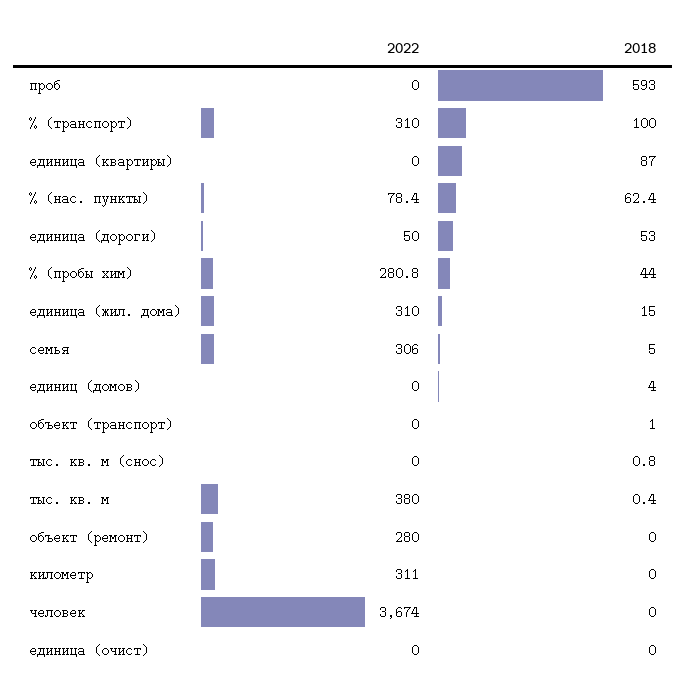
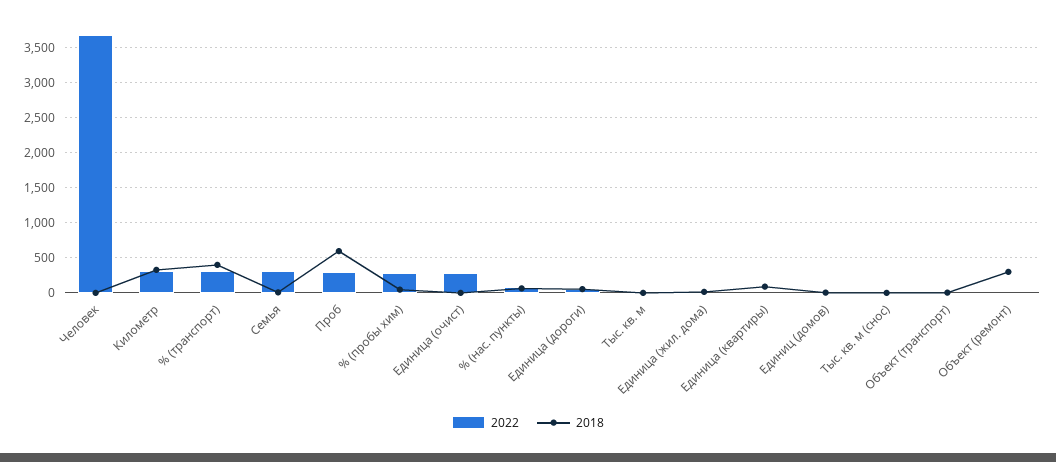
  {
    "2022": {
-     "проб": 0,
+     "проб": 300,
      "% (транспорт)": 310,
      "единица (квартиры)": 0,
      "% (нас. пункты)": 78.4,
      "единица (дороги)": 50,
      "% (пробы хим)": 280.8,
-     "единица (жил. дома)": 310,
+     "единица (жил. дома)": 0,
      "семья": 306,
      "единиц (домов)": 0,
      "объект (транспорт)": 0,
      "тыс. кв. м (снос)": 0,
-     "тыс. кв. м": 380,
+     "тыс. кв. м": 0,
-     "объект (ремонт)": 280,
+     "объект (ремонт)": 0,
      "километр": 311,
      "человек": 3674,
-     "единица (очист)": 0
+     "единица (очист)": 300
    },
    "2018": {
      "проб": 593,
-     "% (транспорт)": 100,
+     "% (транспорт)": 400,
      "единица (квартиры)": 87,
      "% (нас. пункты)": 62.4,
      "единица (дороги)": 53,
      "% (пробы хим)": 44,
      "единица (жил. дома)": 15,
      "семья": 5,
      "единиц (домов)": 4,
      "объект (транспорт)": 1,
      "тыс. кв. м (снос)": 0.8,
      "тыс. кв. м": 0.4,
-     "объект (ремонт)": 0,
+     "объект (ремонт)": 300,
-     "километр": 0,
+     "километр": 300,
      "человек": 0,
      "единица (очист)": 0
    }
  }

